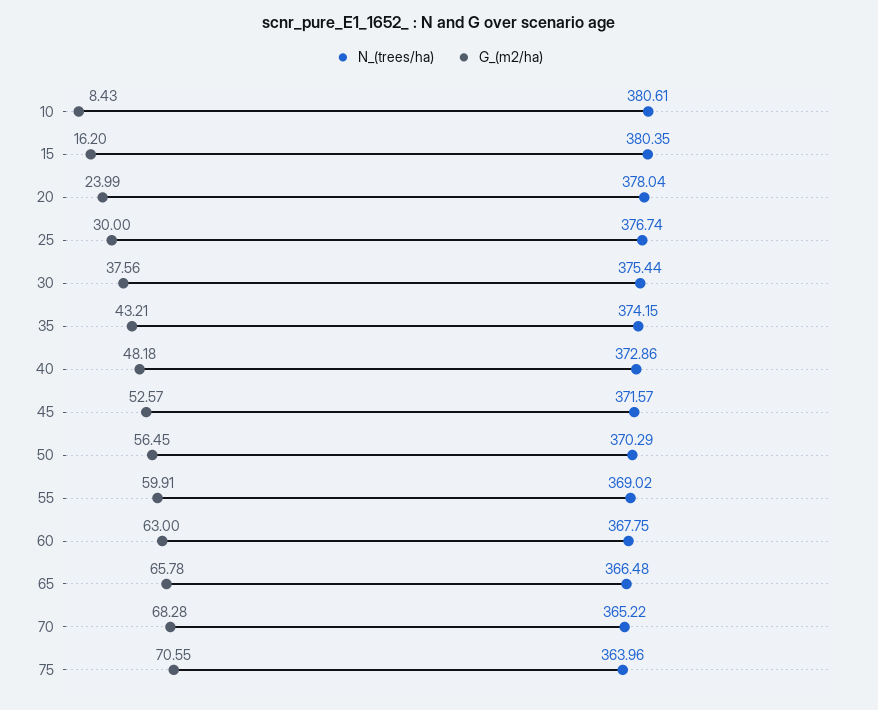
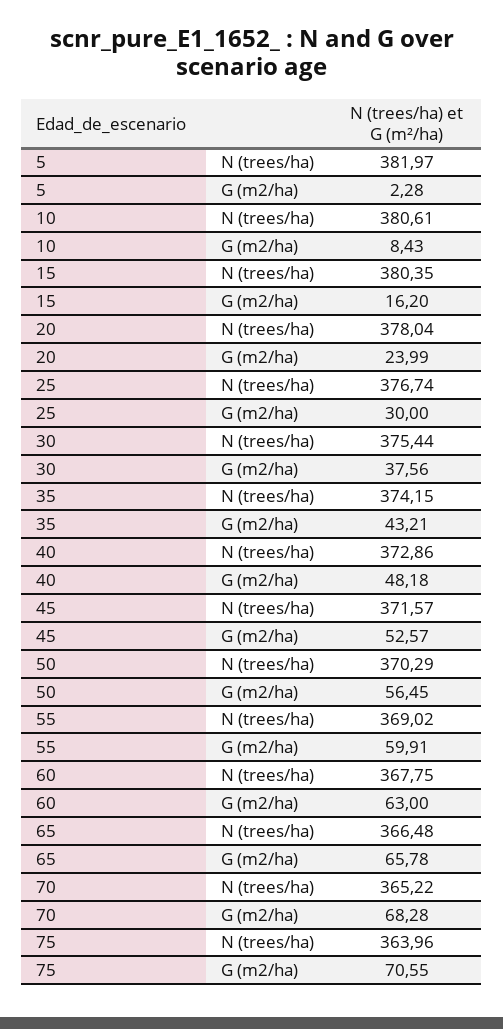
  {
    "N_(trees/ha)": {
      "10": 380.61,
      "15": 380.35,
      "20": 378.04,
      "25": 376.74,
      "30": 375.44,
      "35": 374.15,
      "40": 372.86,
      "45": 371.57,
      "50": 370.29,
      "55": 369.02,
      "60": 367.75,
      "65": 366.48,
      "70": 365.22,
-     "75": 363.96
+     "75": 363.96,
+     "5": 381.97
    },
    "G_(m2/ha)": {
      "10": 8.43,
      "15": 16.2,
      "20": 23.99,
      "25": 30,
      "30": 37.56,
      "35": 43.21,
      "40": 48.18,
      "45": 52.57,
      "50": 56.45,
      "55": 59.91,
      "60": 63,
      "65": 65.78,
      "70": 68.28,
-     "75": 70.55
+     "75": 70.55,
+     "5": 2.28
    }
  }

